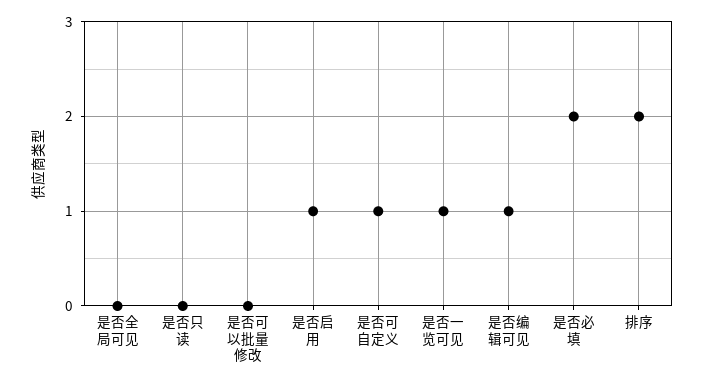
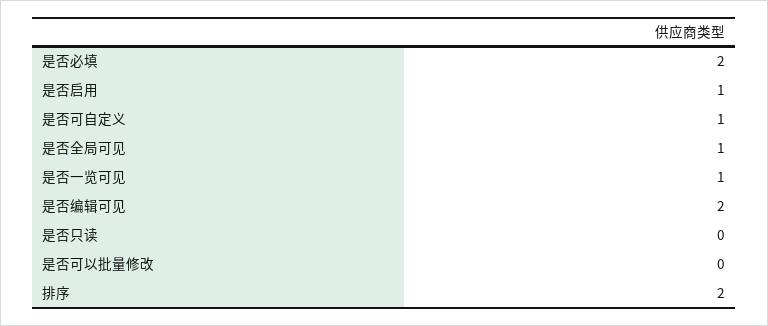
  {
-   "是否全局可见": 0,
+   "是否全局可见": 1,
    "是否只读": 0,
    "是否可以批量修改": 0,
    "是否启用": 1,
    "是否可自定义": 1,
    "是否一览可见": 1,
-   "是否编辑可见": 1,
+   "是否编辑可见": 2,
    "是否必填": 2,
    "排序": 2
  }

